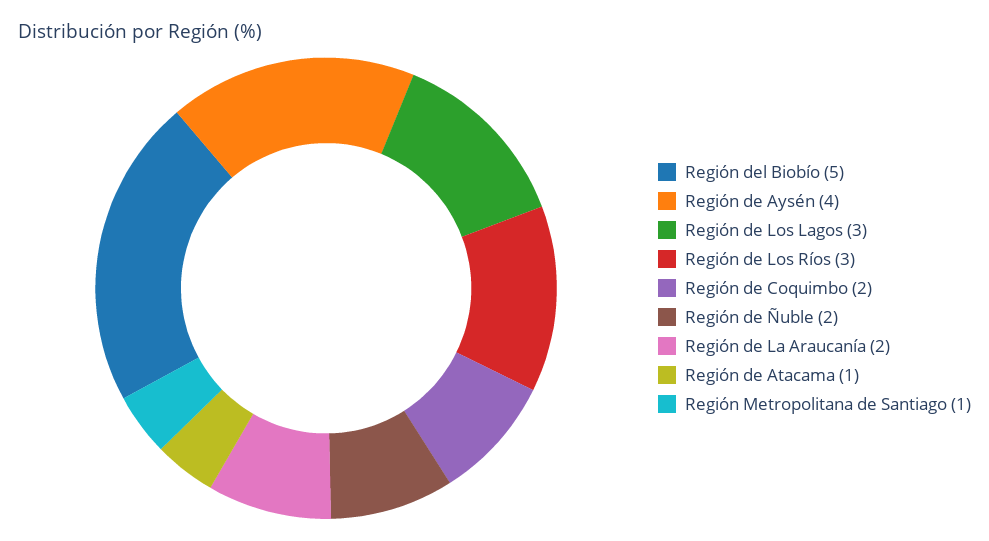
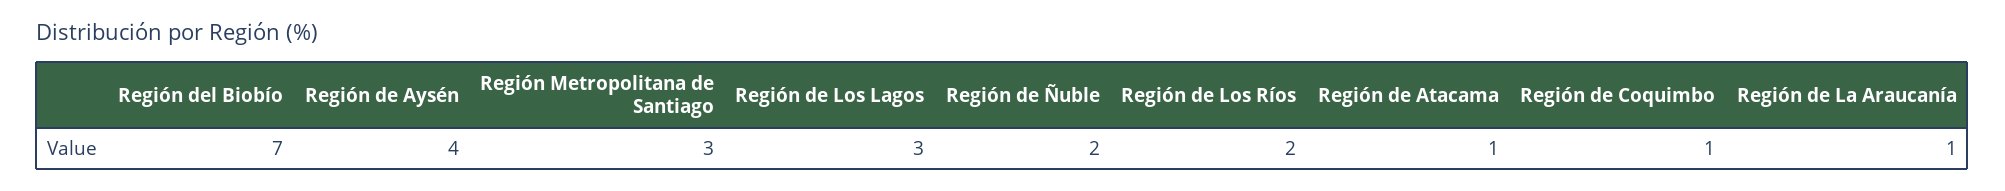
  {
-   "Región del Biobío": 5,
+   "Región del Biobío": 7,
    "Región de Aysén": 4,
    "Región de Los Lagos": 3,
-   "Región de Los Ríos": 3,
+   "Región de Los Ríos": 2,
-   "Región de Coquimbo": 2,
+   "Región de Coquimbo": 1,
    "Región de Ñuble": 2,
-   "Región de La Araucanía": 2,
+   "Región de La Araucanía": 1,
    "Región de Atacama": 1,
-   "Región Metropolitana de Santiago": 1
+   "Región Metropolitana de Santiago": 3
  }

